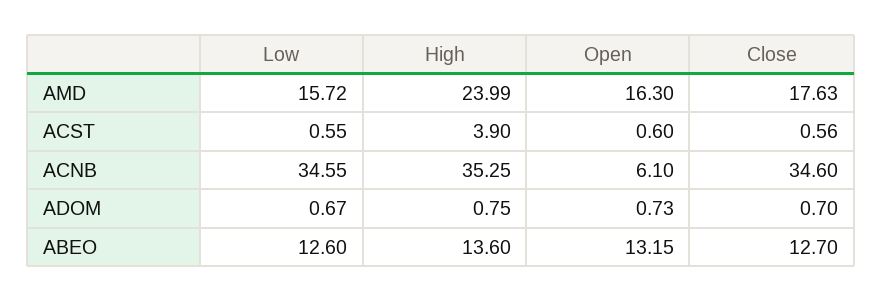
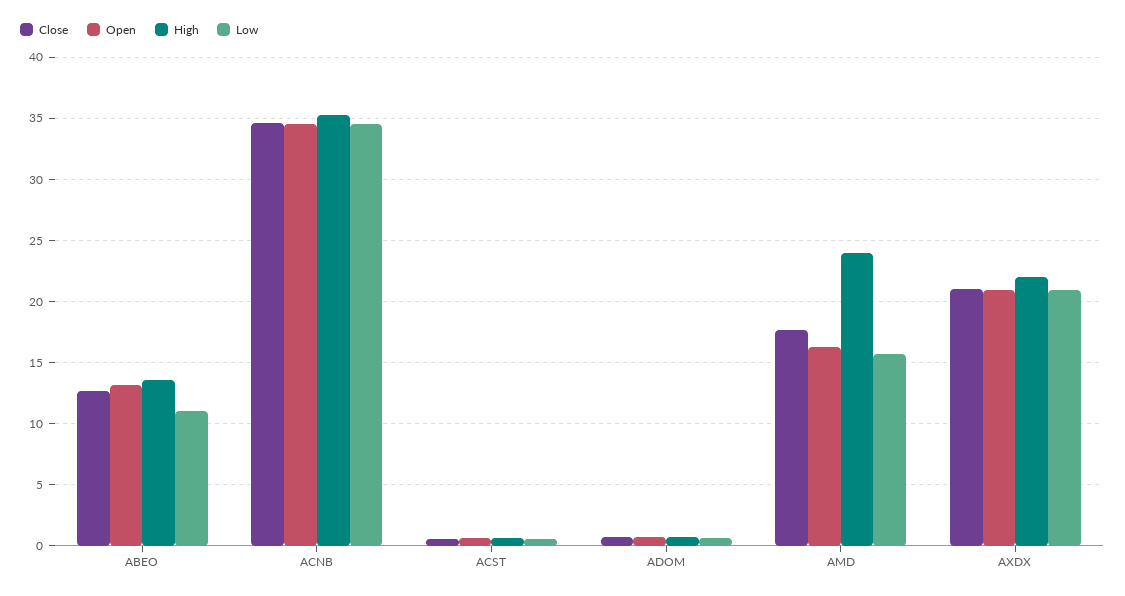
  {
    "Low": {
      "AMD": 15.72,
      "ACST": 0.55,
      "ACNB": 34.55,
      "ADOM": 0.67,
-     "ABEO": 12.6
+     "ABEO": 11,
+     "AXDX": 21
    },
    "High": {
      "AMD": 23.99,
-     "ACST": 3.9,
+     "ACST": 0.5,
      "ACNB": 35.25,
      "ADOM": 0.75,
-     "ABEO": 13.6
+     "ABEO": 13.6,
+     "AXDX": 22
    },
    "Open": {
      "AMD": 16.3,
      "ACST": 0.6,
-     "ACNB": 6.1,
+     "ACNB": 34.5,
      "ADOM": 0.73,
-     "ABEO": 13.15
+     "ABEO": 13.15,
+     "AXDX": 21
    },
    "Close": {
      "AMD": 17.63,
      "ACST": 0.56,
      "ACNB": 34.6,
      "ADOM": 0.7,
-     "ABEO": 12.7
+     "ABEO": 12.7,
+     "AXDX": 21
    }
  }

